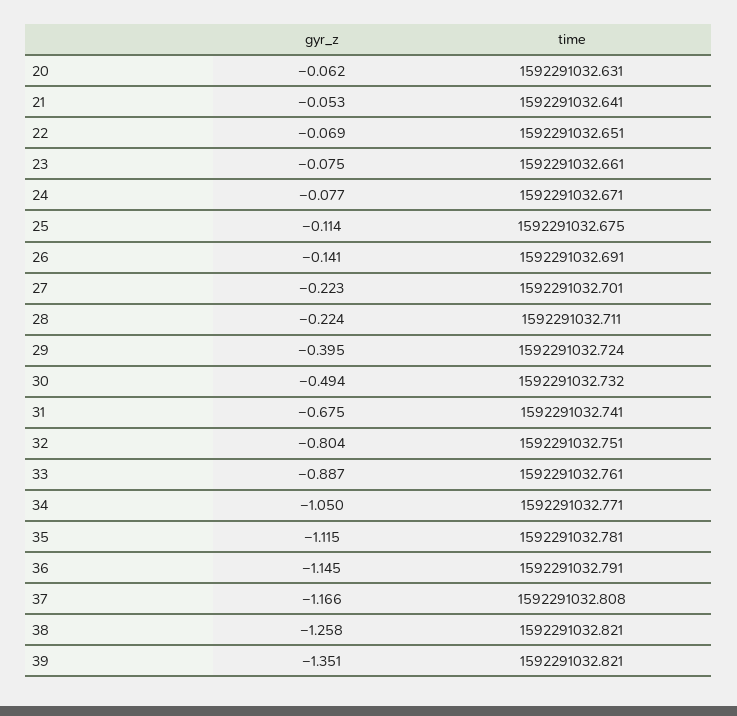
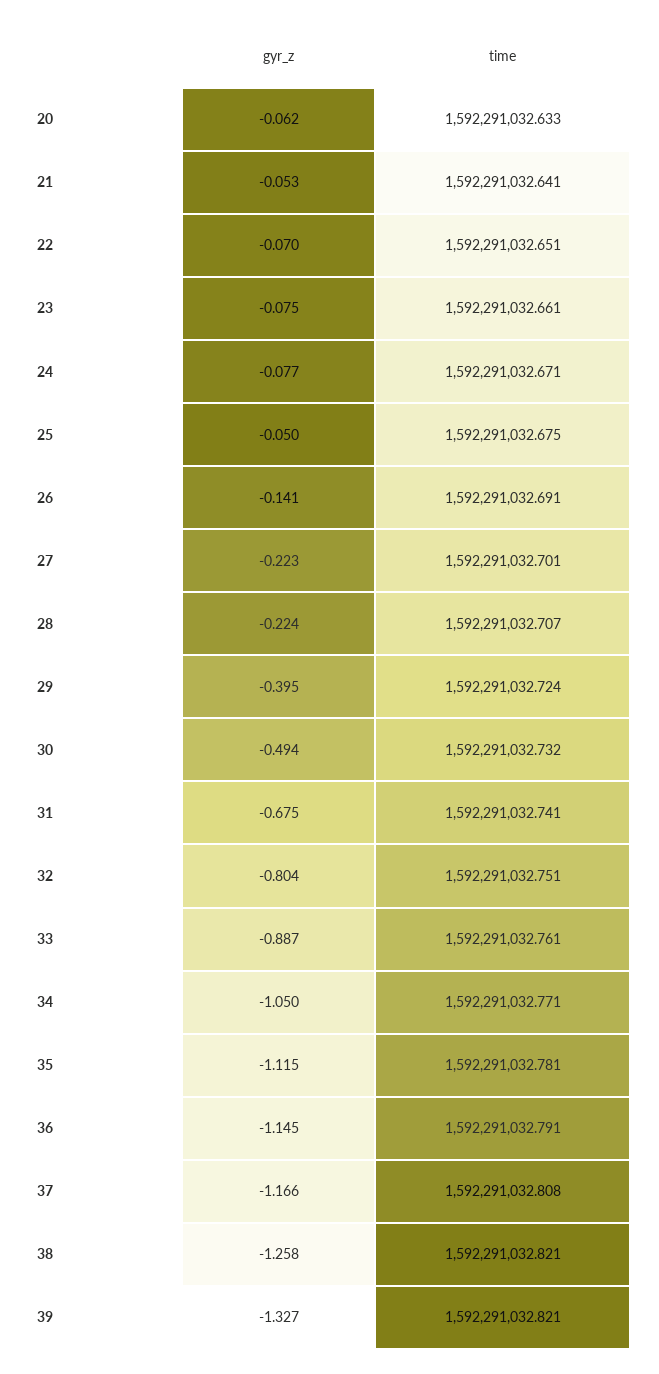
  {
    "gyr_z": {
      "20": -0.062,
      "21": -0.053,
-     "22": -0.069,
+     "22": -0.07,
      "23": -0.075,
      "24": -0.077,
-     "25": -0.114,
+     "25": -0.05,
      "26": -0.141,
      "27": -0.223,
      "28": -0.224,
      "29": -0.395,
      "30": -0.494,
      "31": -0.675,
      "32": -0.804,
      "33": -0.887,
      "34": -1.05,
      "35": -1.115,
      "36": -1.145,
      "37": -1.166,
      "38": -1.258,
-     "39": -1.351
+     "39": -1.327
    },
    "time": {
-     "20": 1592291032.631,
+     "20": 1592291032.633,
      "21": 1592291032.641,
      "22": 1592291032.651,
      "23": 1592291032.661,
      "24": 1592291032.671,
      "25": 1592291032.675,
      "26": 1592291032.691,
      "27": 1592291032.701,
-     "28": 1592291032.711,
+     "28": 1592291032.707,
      "29": 1592291032.724,
      "30": 1592291032.732,
      "31": 1592291032.741,
      "32": 1592291032.751,
      "33": 1592291032.761,
      "34": 1592291032.771,
      "35": 1592291032.781,
      "36": 1592291032.791,
      "37": 1592291032.808,
      "38": 1592291032.821,
      "39": 1592291032.821
    }
  }

